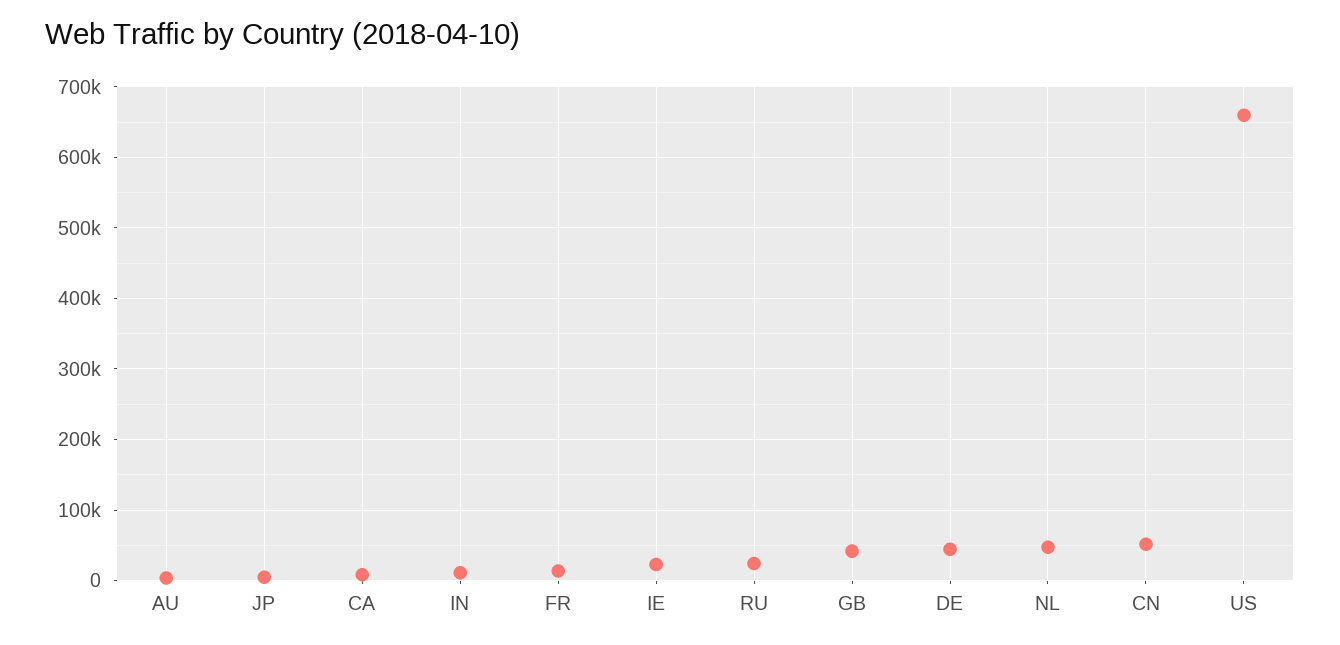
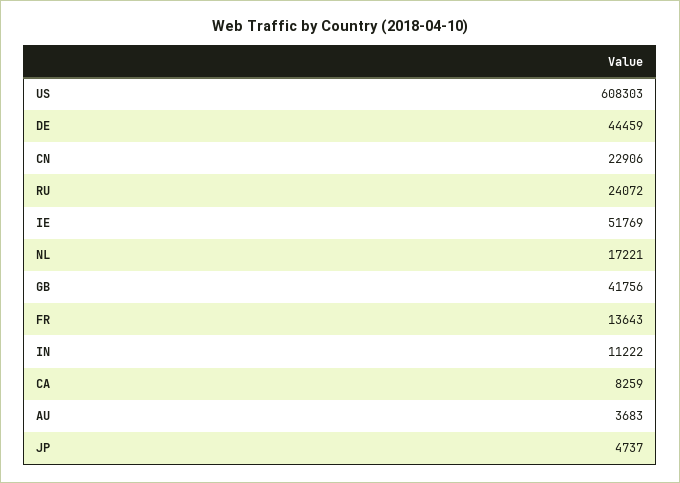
  {
    "AU": 3683,
    "JP": 4737,
    "CA": 8259,
    "IN": 11222,
    "FR": 13643,
-   "IE": 20000,
+   "IE": 51769,
    "RU": 24072,
    "GB": 41756,
    "DE": 44459,
-   "NL": 50000,
+   "NL": 17221,
-   "CN": 50000,
+   "CN": 22906,
-   "US": 660000
+   "US": 608303
  }

